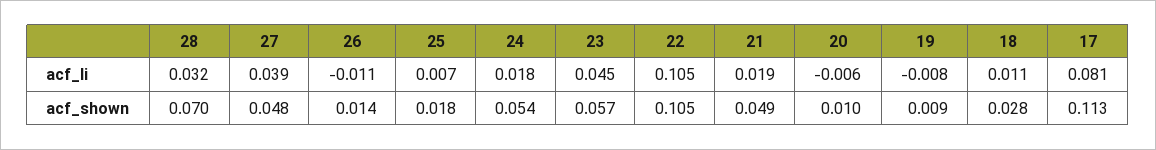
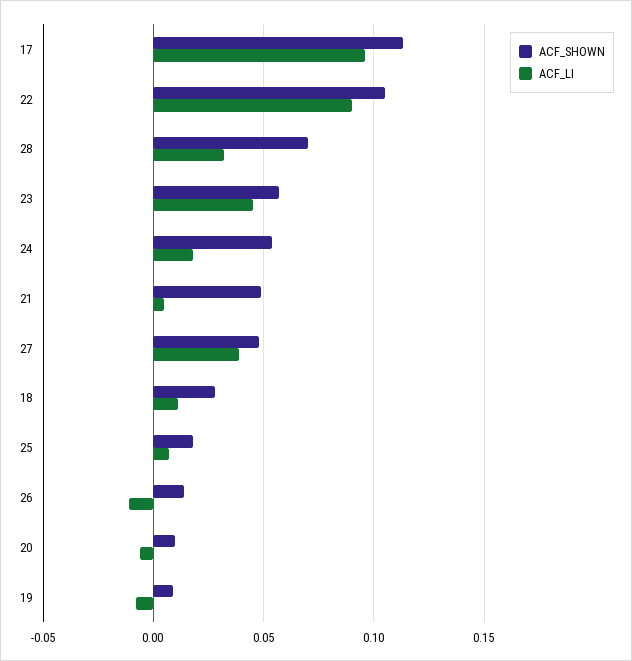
  {
    "acf_li": {
      "28": 0.032,
      "27": 0.039,
      "26": -0.011,
      "25": 0.007,
      "24": 0.018,
      "23": 0.045,
-     "22": 0.105,
+     "22": 0.09,
-     "21": 0.019,
+     "21": 0.005,
      "20": -0.006,
      "19": -0.008,
      "18": 0.011,
-     "17": 0.081
+     "17": 0.095
    },
    "acf_shown": {
      "28": 0.07,
      "27": 0.048,
      "26": 0.014,
      "25": 0.018,
      "24": 0.054,
      "23": 0.057,
      "22": 0.105,
      "21": 0.049,
      "20": 0.01,
      "19": 0.009,
      "18": 0.028,
      "17": 0.113
    }
  }

